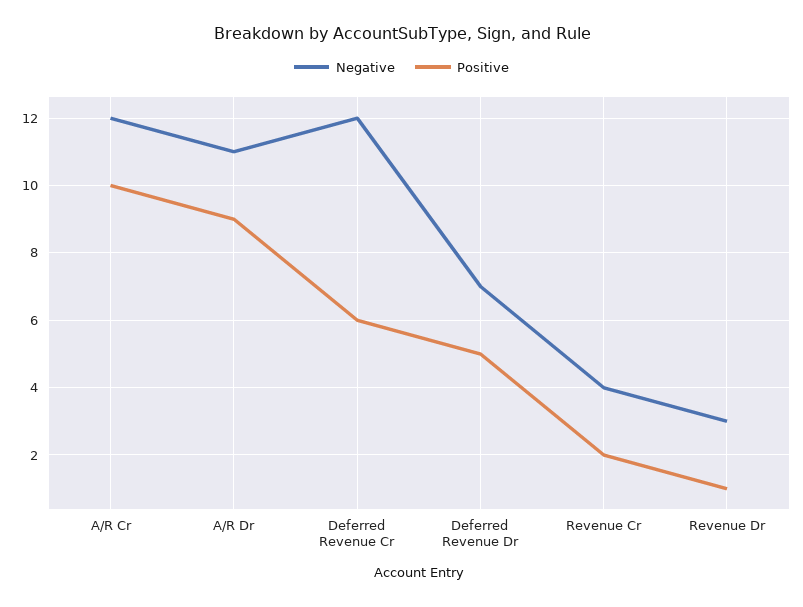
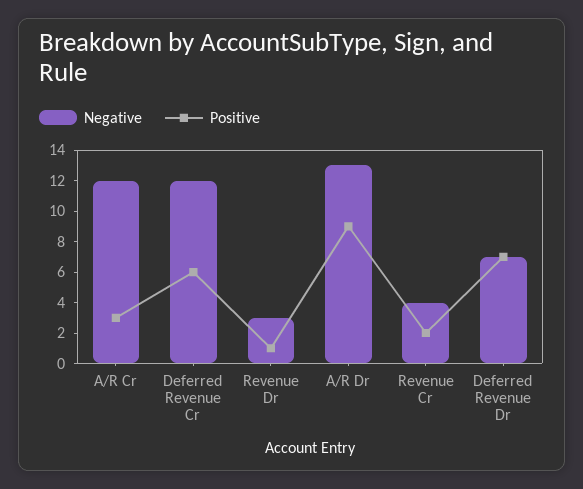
  {
    "Negative": {
      "A/R Cr": 12,
-     "A/R Dr": 11,
+     "A/R Dr": 13,
      "Deferred Revenue Cr": 12,
      "Deferred Revenue Dr": 7,
      "Revenue Cr": 4,
      "Revenue Dr": 3
    },
    "Positive": {
-     "A/R Cr": 10,
+     "A/R Cr": 3,
      "A/R Dr": 9,
      "Deferred Revenue Cr": 6,
-     "Deferred Revenue Dr": 5,
+     "Deferred Revenue Dr": 7,
      "Revenue Cr": 2,
      "Revenue Dr": 1
    }
  }

